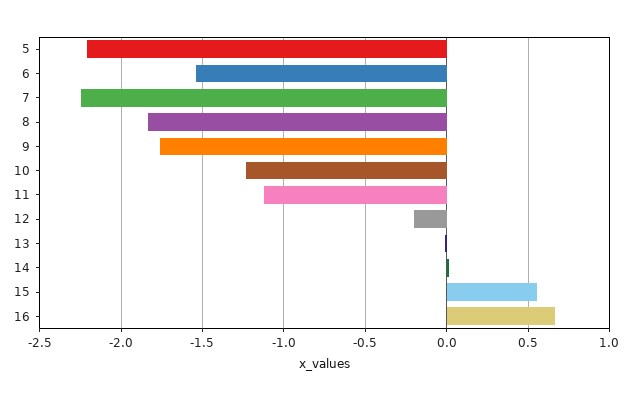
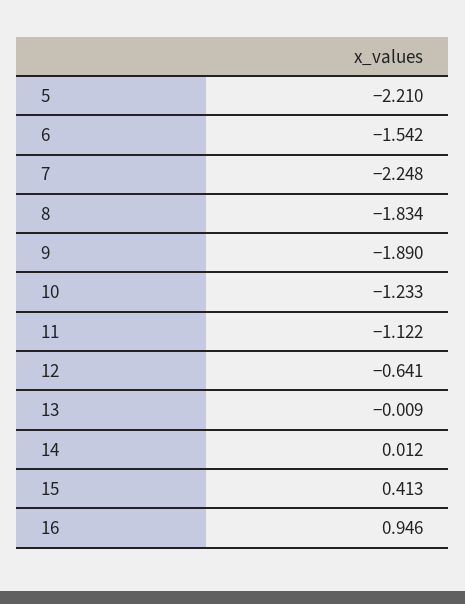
  {
    "5": -2.21,
    "6": -1.542,
    "7": -2.248,
    "8": -1.834,
-   "9": -1.75,
+   "9": -1.89,
    "10": -1.233,
    "11": -1.122,
-   "12": -0.2,
+   "12": -0.641,
    "13": -0.009,
    "14": 0.012,
-   "15": 0.55,
+   "15": 0.413,
-   "16": 0.65
+   "16": 0.946
  }

